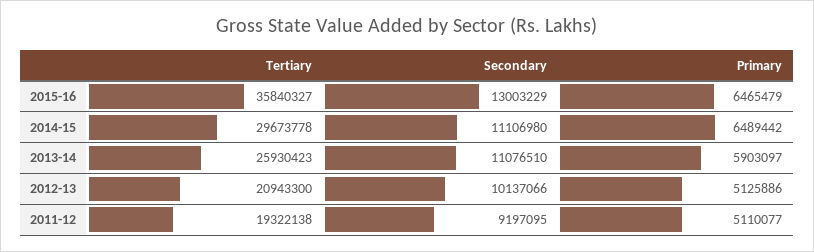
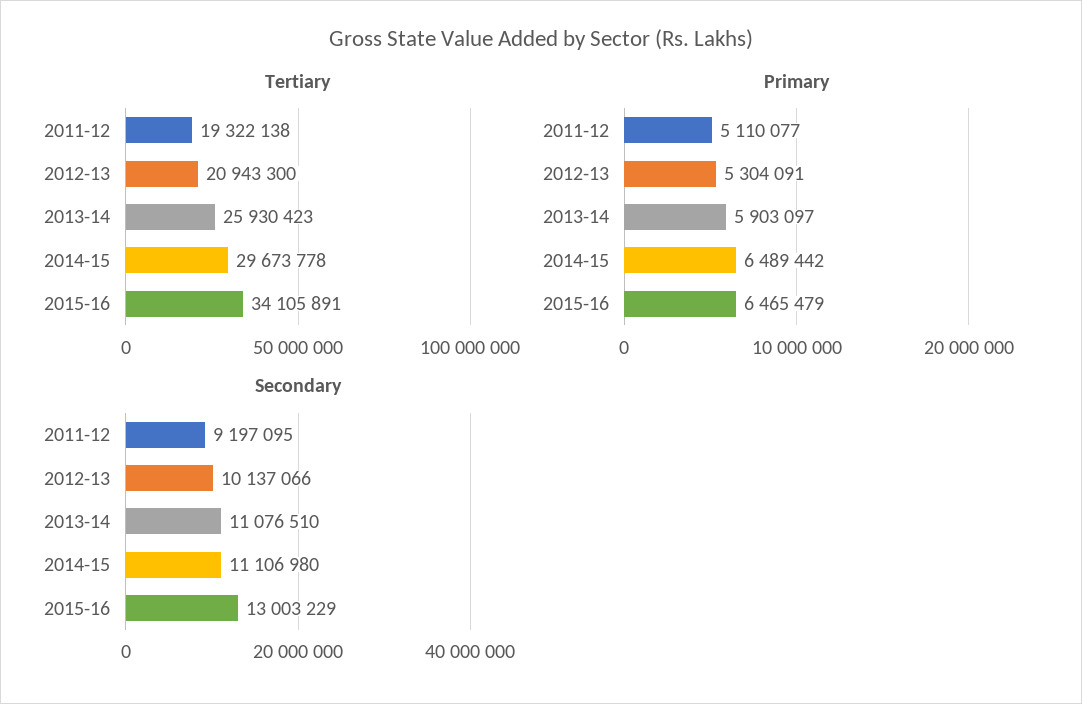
  {
    "Tertiary": {
-     "2015-16": 35840327,
+     "2015-16": 34105891,
      "2014-15": 29673778,
      "2013-14": 25930423,
      "2012-13": 20943300,
      "2011-12": 19322138
    },
    "Secondary": {
      "2015-16": 13003229,
      "2014-15": 11106980,
      "2013-14": 11076510,
      "2012-13": 10137066,
      "2011-12": 9197095
    },
    "Primary": {
      "2015-16": 6465479,
      "2014-15": 6489442,
      "2013-14": 5903097,
-     "2012-13": 5125886,
+     "2012-13": 5304091,
      "2011-12": 5110077
    }
  }

